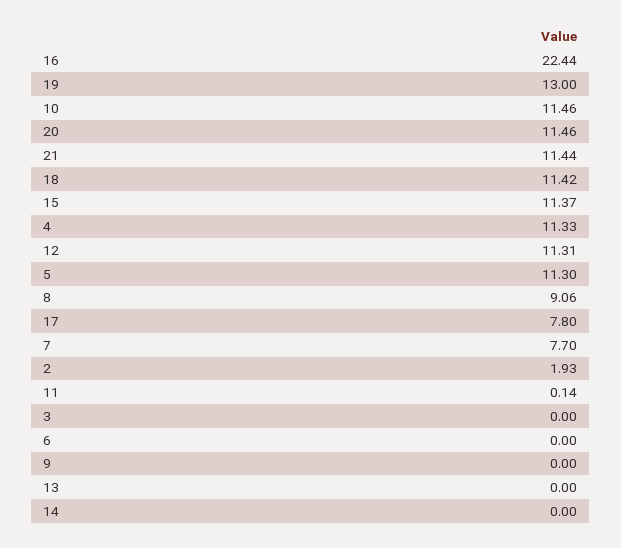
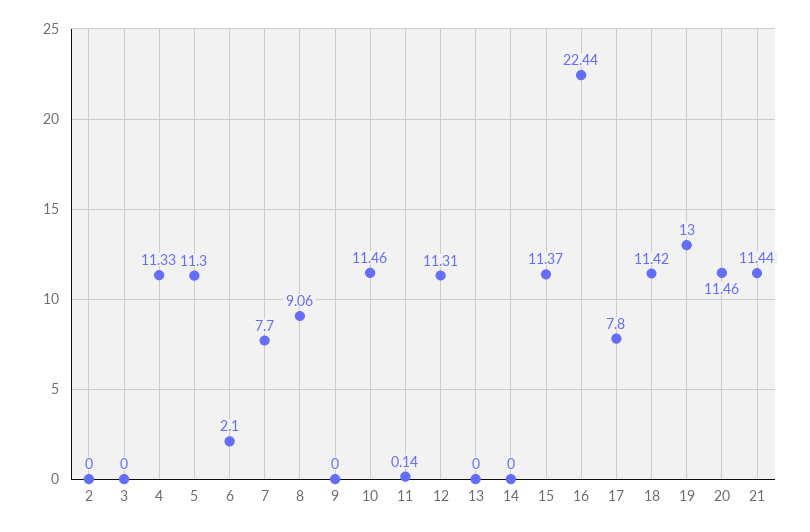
  {
    "16": 22.44,
    "19": 13,
    "10": 11.46,
    "20": 11.46,
    "21": 11.44,
    "18": 11.42,
    "15": 11.37,
    "4": 11.33,
    "12": 11.31,
    "5": 11.3,
    "8": 9.06,
    "17": 7.8,
    "7": 7.7,
-   "2": 1.93,
+   "2": 0,
    "11": 0.14,
    "3": 0,
-   "6": 0,
+   "6": 2.1,
    "9": 0,
    "13": 0,
    "14": 0
  }

